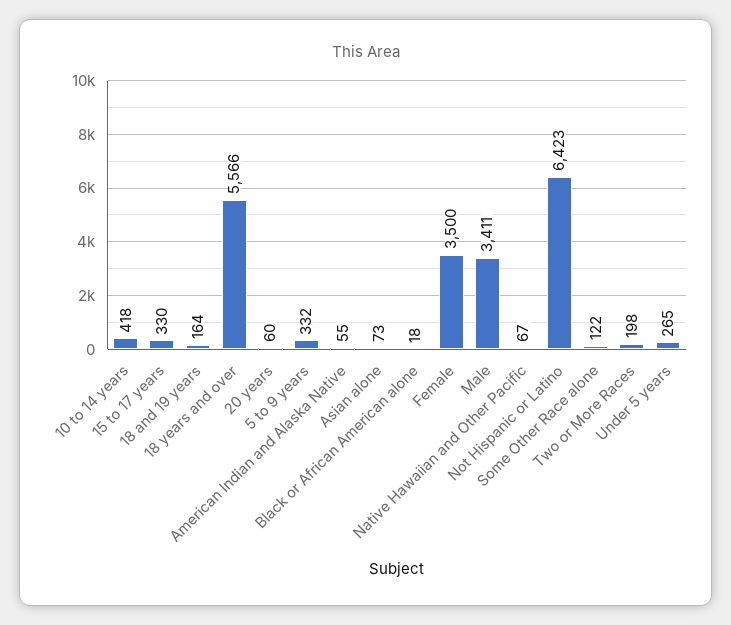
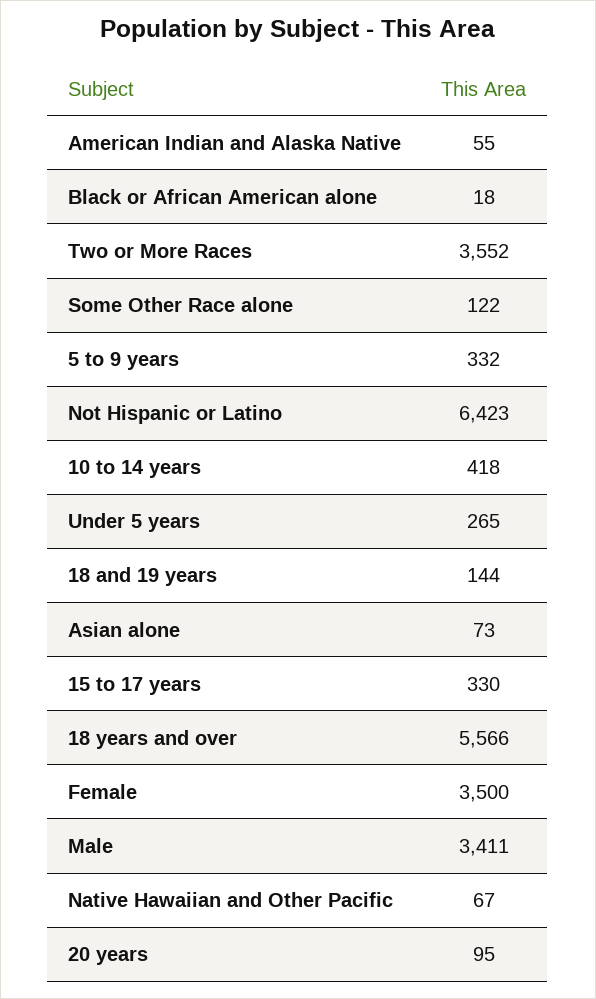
  {
    "10 to 14 years": 418,
    "15 to 17 years": 330,
-   "18 and 19 years": 164,
+   "18 and 19 years": 144,
    "18 years and over": 5566,
-   "20 years": 60,
+   "20 years": 95,
    "5 to 9 years": 332,
    "American Indian and Alaska Native": 55,
    "Asian alone": 73,
    "Black or African American alone": 18,
    "Female": 3500,
    "Male": 3411,
    "Native Hawaiian and Other Pacific": 67,
    "Not Hispanic or Latino": 6423,
    "Some Other Race alone": 122,
-   "Two or More Races": 198,
+   "Two or More Races": 3552,
    "Under 5 years": 265
  }

